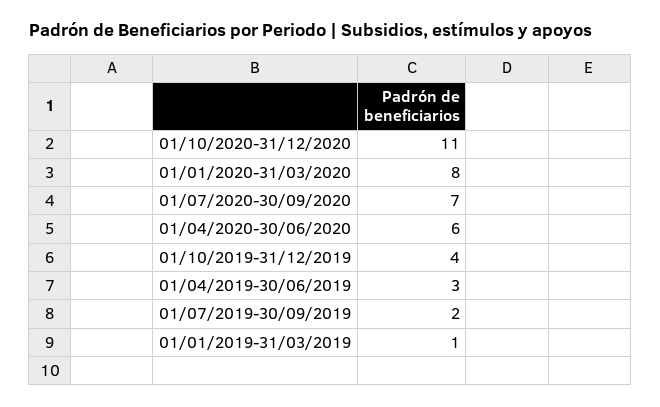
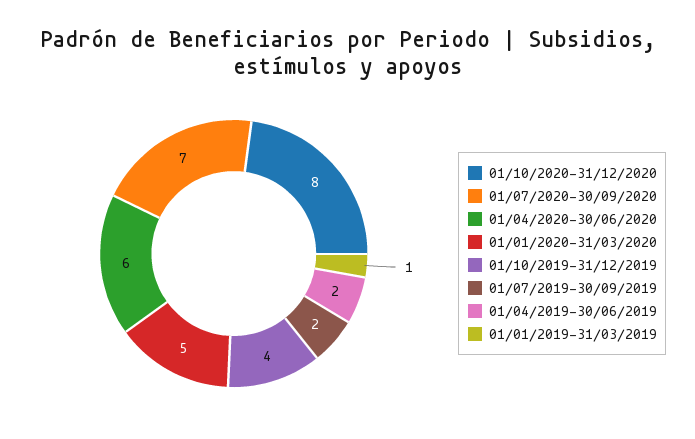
  {
-   "01/10/2020-31/12/2020": 11,
+   "01/10/2020-31/12/2020": 8,
-   "01/01/2020-31/03/2020": 8,
+   "01/01/2020-31/03/2020": 5,
    "01/07/2020-30/09/2020": 7,
    "01/04/2020-30/06/2020": 6,
    "01/10/2019-31/12/2019": 4,
-   "01/04/2019-30/06/2019": 3,
+   "01/04/2019-30/06/2019": 2,
    "01/07/2019-30/09/2019": 2,
    "01/01/2019-31/03/2019": 1
  }

